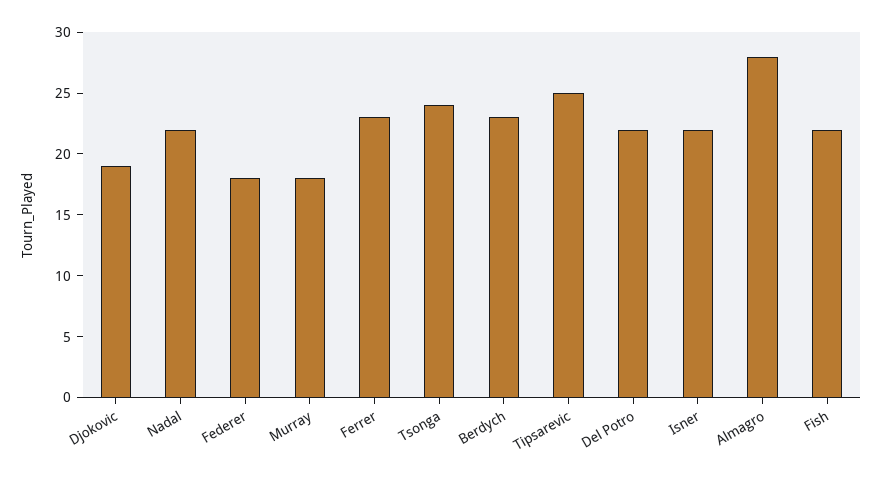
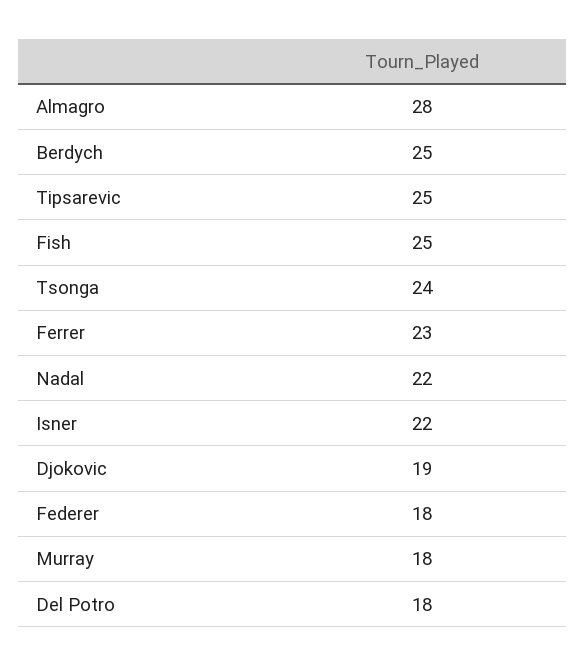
  {
    "Djokovic": 19,
    "Nadal": 22,
    "Federer": 18,
    "Murray": 18,
    "Ferrer": 23,
    "Tsonga": 24,
-   "Berdych": 23,
+   "Berdych": 25,
    "Tipsarevic": 25,
-   "Del Potro": 22,
+   "Del Potro": 18,
    "Isner": 22,
    "Almagro": 28,
-   "Fish": 22
+   "Fish": 25
  }

